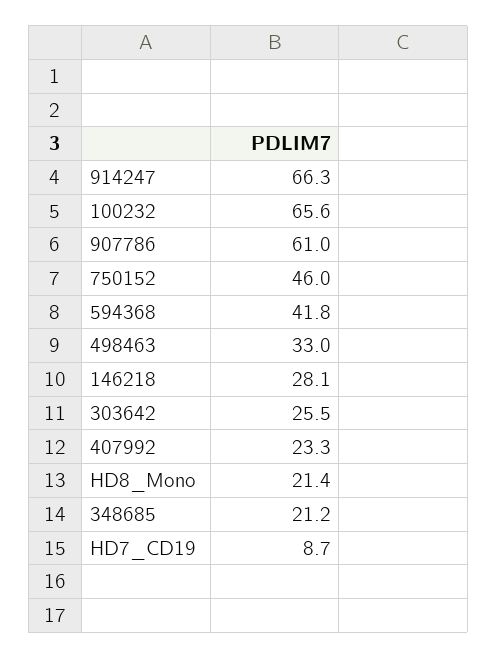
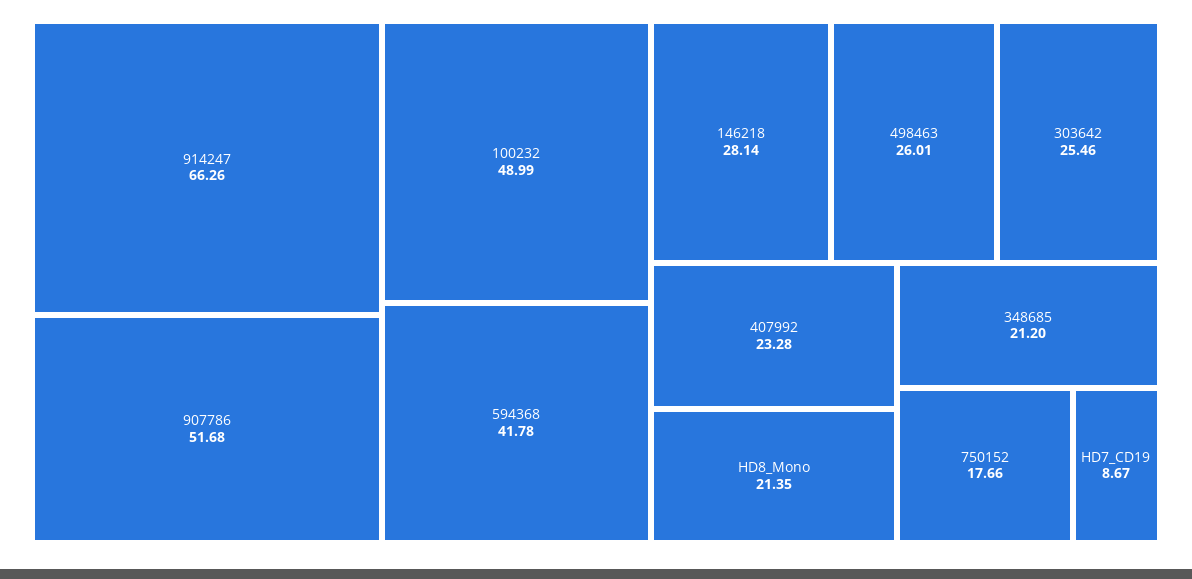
  {
    "914247": 66.26,
-   "100232": 65.6,
+   "100232": 48.99,
-   "907786": 61,
+   "907786": 51.68,
-   "750152": 46,
+   "750152": 17.66,
    "594368": 41.78,
-   "498463": 33,
+   "498463": 26.01,
    "146218": 28.14,
    "303642": 25.46,
    "407992": 23.28,
    "HD8_Mono": 21.35,
    "348685": 21.2,
    "HD7_CD19": 8.67
  }

